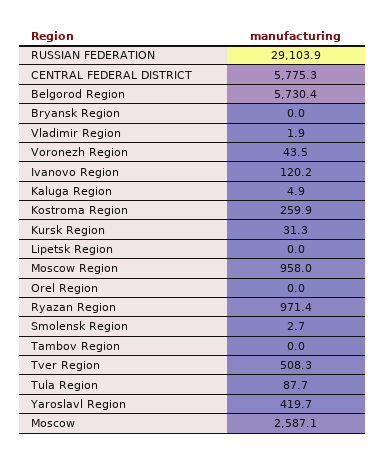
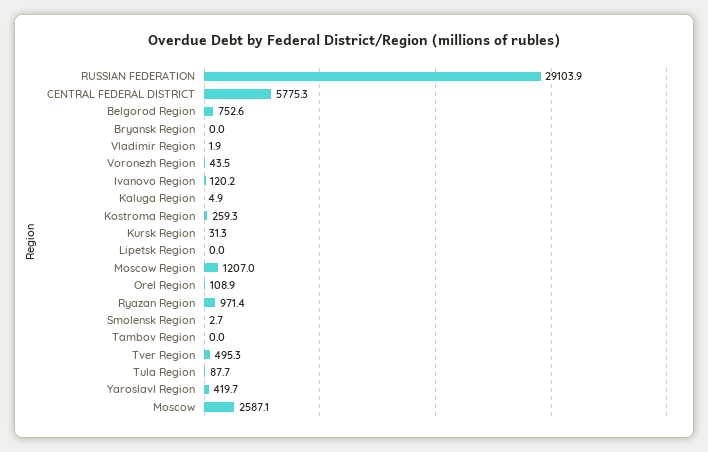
  {
    "RUSSIAN FEDERATION": 29103.9,
    "CENTRAL FEDERAL DISTRICT": 5775.3,
-   "Belgorod Region": 5730.4,
+   "Belgorod Region": 752.6,
    "Bryansk Region": 0,
    "Vladimir Region": 1.9,
    "Voronezh Region": 43.5,
    "Ivanovo Region": 120.2,
    "Kaluga Region": 4.9,
-   "Kostroma Region": 259.9,
+   "Kostroma Region": 259.3,
    "Kursk Region": 31.3,
    "Lipetsk Region": 0,
-   "Moscow Region": 958,
+   "Moscow Region": 1207,
-   "Orel Region": 0,
+   "Orel Region": 108.9,
    "Ryazan Region": 971.4,
    "Smolensk Region": 2.7,
    "Tambov Region": 0,
-   "Tver Region": 508.3,
+   "Tver Region": 495.3,
    "Tula Region": 87.7,
    "Yaroslavl Region": 419.7,
    "Moscow": 2587.1
  }

